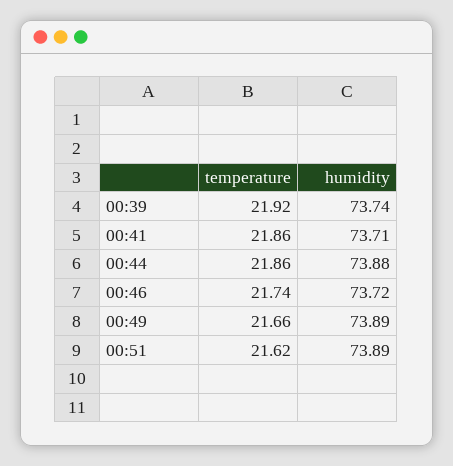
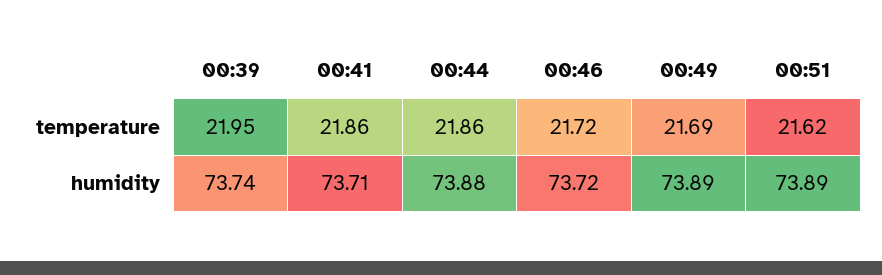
  {
    "temperature": {
-     "00:39": 21.92,
+     "00:39": 21.95,
      "00:41": 21.86,
      "00:44": 21.86,
-     "00:46": 21.74,
+     "00:46": 21.72,
-     "00:49": 21.66,
+     "00:49": 21.69,
      "00:51": 21.62
    },
    "humidity": {
      "00:39": 73.74,
      "00:41": 73.71,
      "00:44": 73.88,
      "00:46": 73.72,
      "00:49": 73.89,
      "00:51": 73.89
    }
  }

